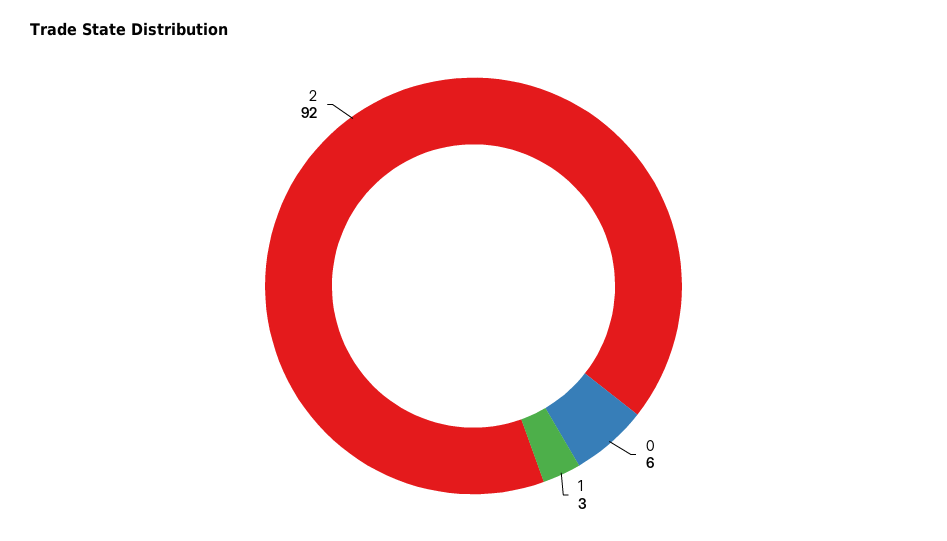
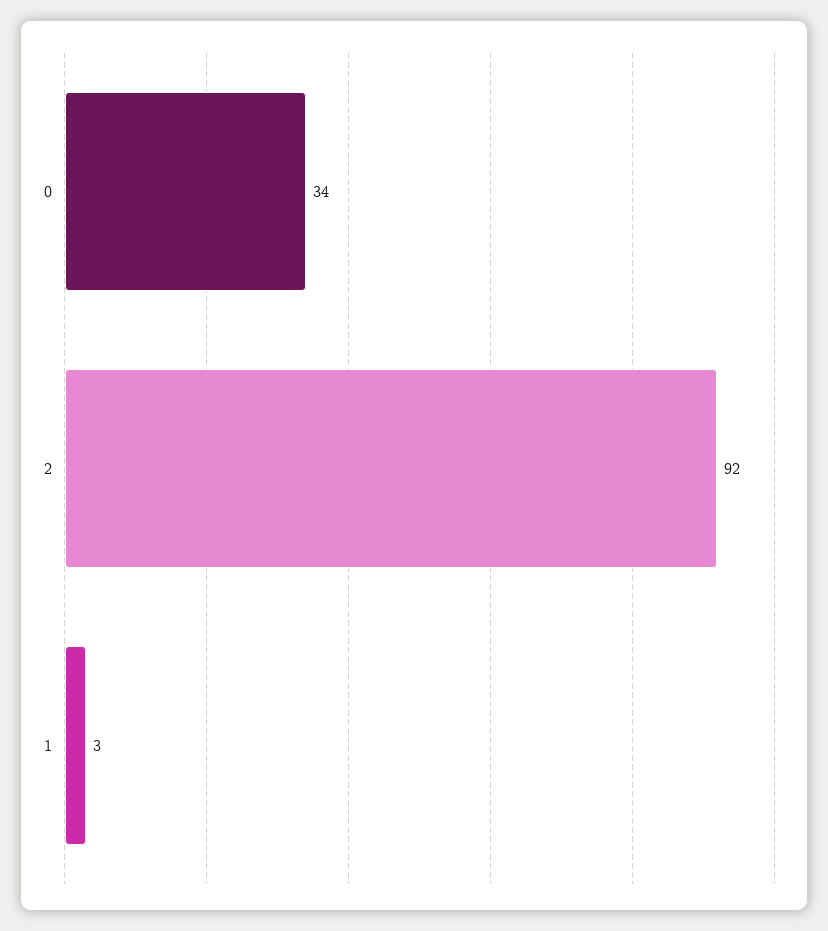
  {
-   "0": 6,
+   "0": 34,
    "1": 3,
    "2": 92
  }

